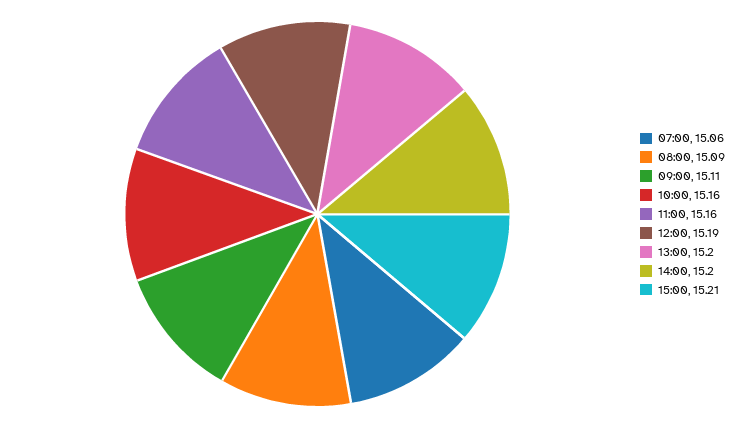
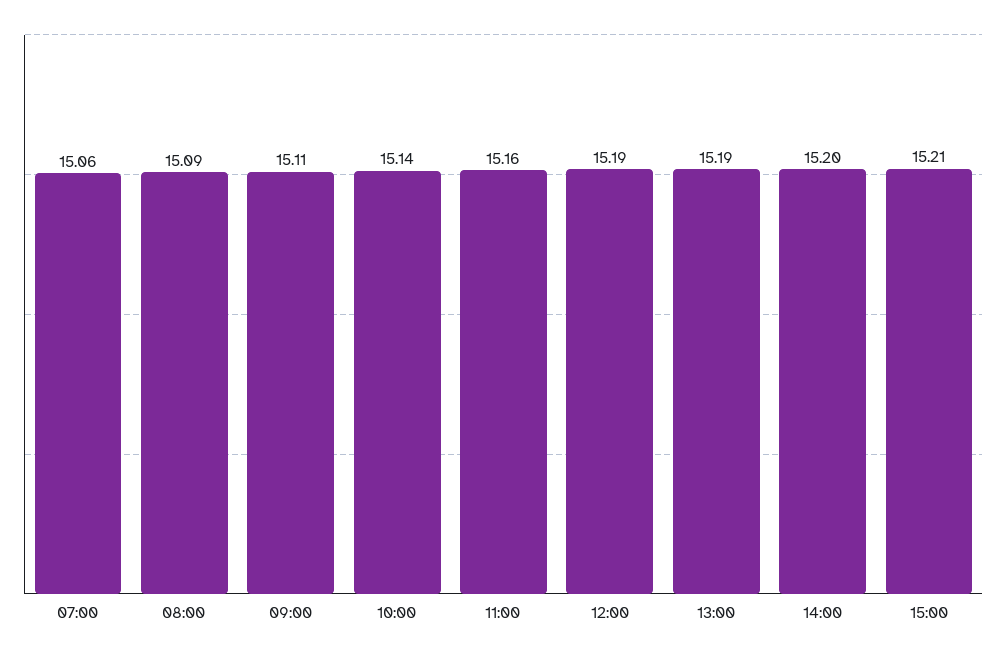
  {
    "07:00": 15.06,
    "08:00": 15.09,
    "09:00": 15.11,
-   "10:00": 15.16,
+   "10:00": 15.14,
    "11:00": 15.16,
    "12:00": 15.19,
-   "13:00": 15.2,
+   "13:00": 15.19,
    "14:00": 15.2,
    "15:00": 15.21
  }

